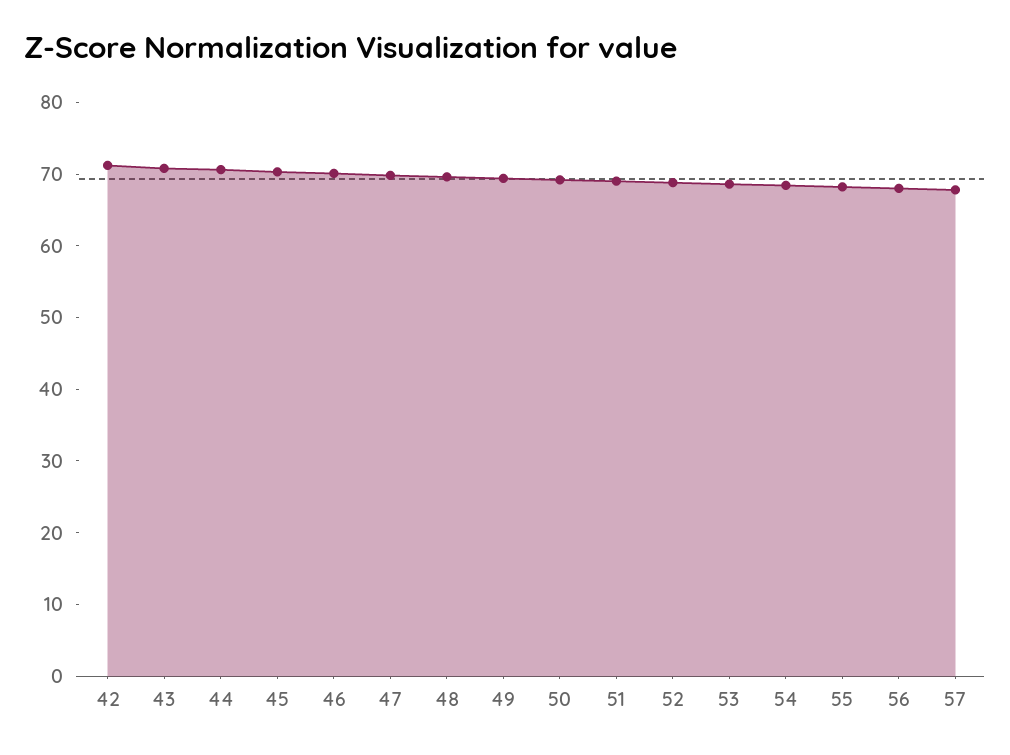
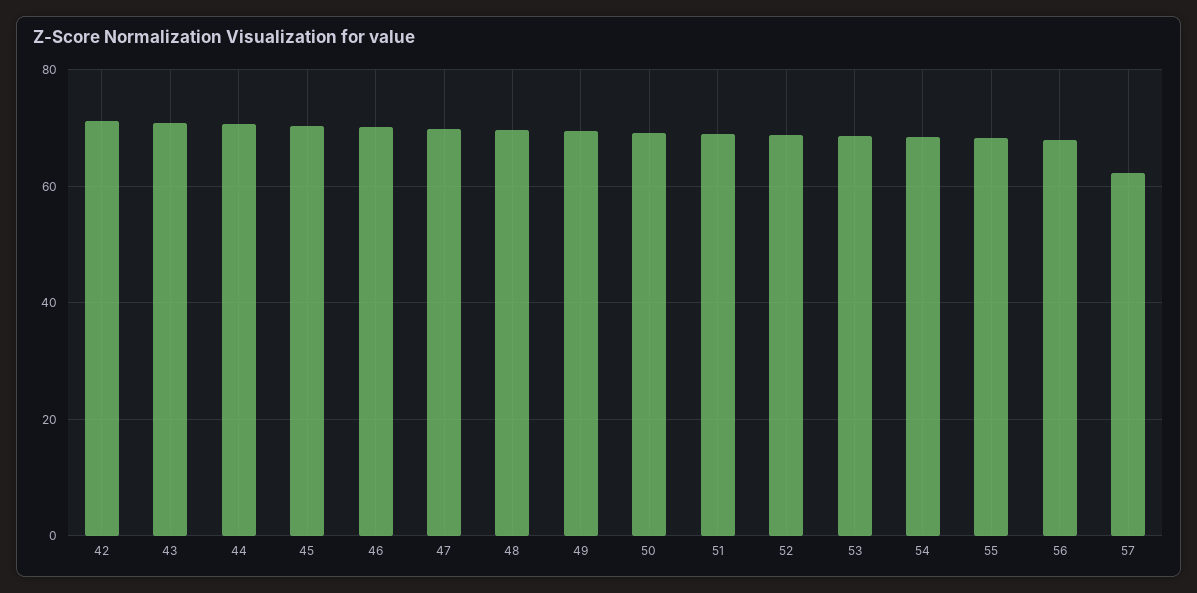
  {
    "42": 72,
    "43": 70,
    "44": 70,
    "45": 70,
    "46": 70,
    "47": 70,
    "48": 70,
    "49": 70,
    "50": 70,
    "51": 70,
    "52": 68,
    "53": 68,
    "54": 68,
    "55": 68,
    "56": 68,
-   "57": 68
+   "57": 62
  }

